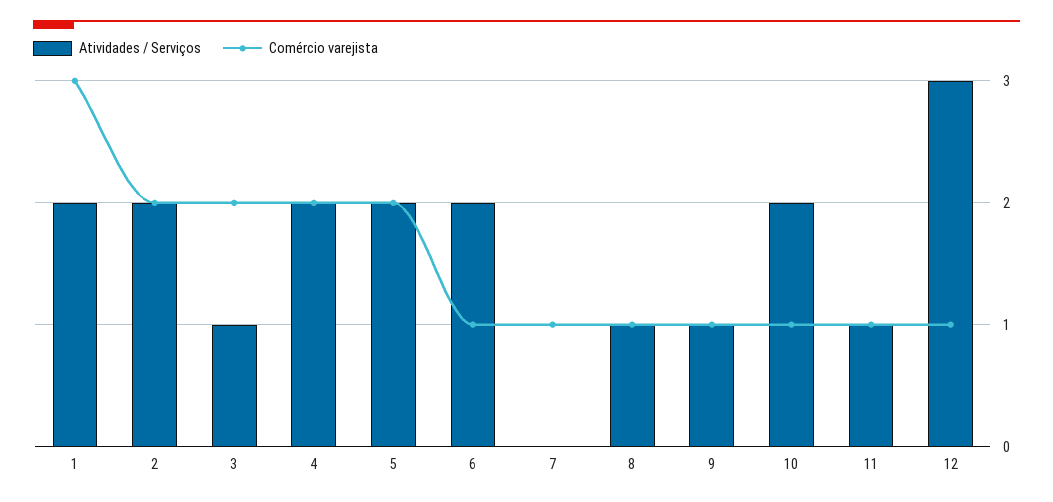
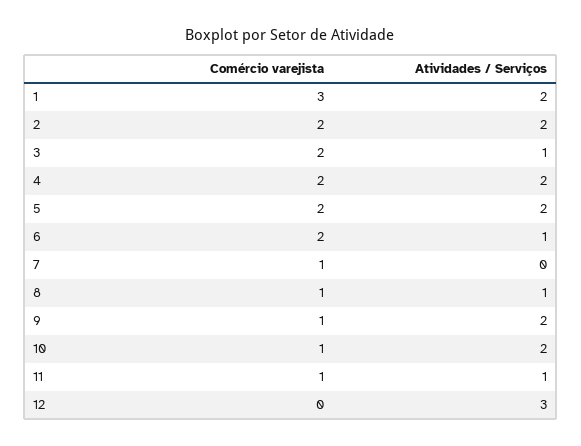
  {
    "Atividades / Serviços": {
      "1": 2,
      "2": 2,
      "3": 1,
      "4": 2,
      "5": 2,
-     "6": 2,
+     "6": 1,
      "7": 0,
      "8": 1,
-     "9": 1,
+     "9": 2,
      "10": 2,
      "11": 1,
      "12": 3
    },
    "Comércio varejista": {
      "1": 3,
      "2": 2,
      "3": 2,
      "4": 2,
      "5": 2,
-     "6": 1,
+     "6": 2,
      "7": 1,
      "8": 1,
      "9": 1,
      "10": 1,
      "11": 1,
-     "12": 1
+     "12": 0
    }
  }

